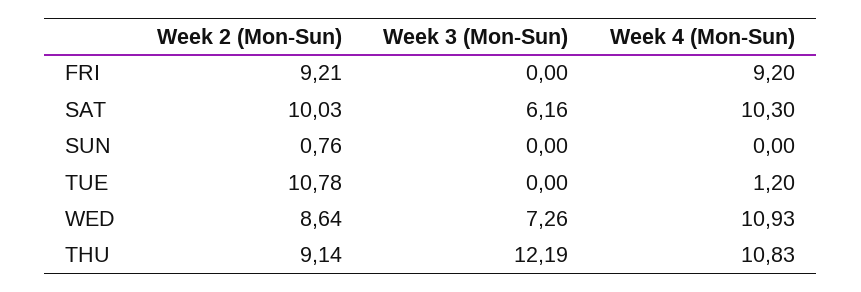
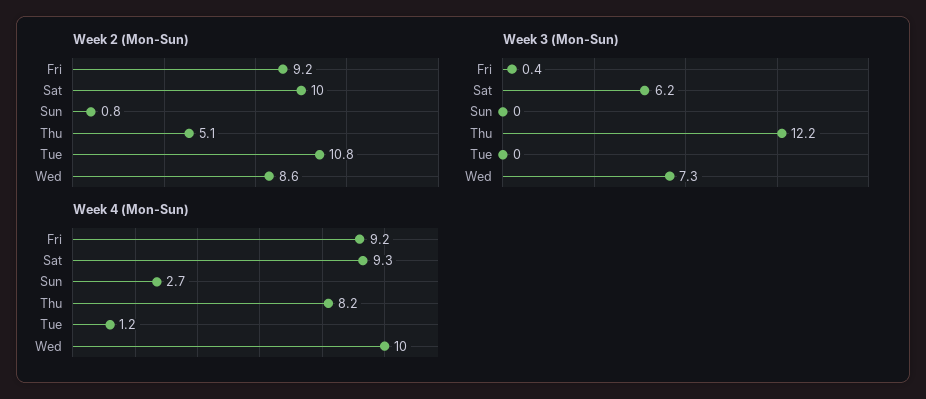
  {
    "Week 2 (Mon-Sun)": {
      "FRI": 9.21,
      "SAT": 10.03,
      "SUN": 0.76,
      "TUE": 10.78,
      "WED": 8.64,
-     "THU": 9.14
+     "THU": 5.1
    },
    "Week 3 (Mon-Sun)": {
-     "FRI": 0,
+     "FRI": 0.4,
      "SAT": 6.16,
      "SUN": 0,
      "TUE": 0,
      "WED": 7.26,
      "THU": 12.19
    },
    "Week 4 (Mon-Sun)": {
      "FRI": 9.2,
-     "SAT": 10.3,
+     "SAT": 9.3,
-     "SUN": 0,
+     "SUN": 2.7,
      "TUE": 1.2,
-     "WED": 10.93,
+     "WED": 10,
-     "THU": 10.83
+     "THU": 8.2
    }
  }

